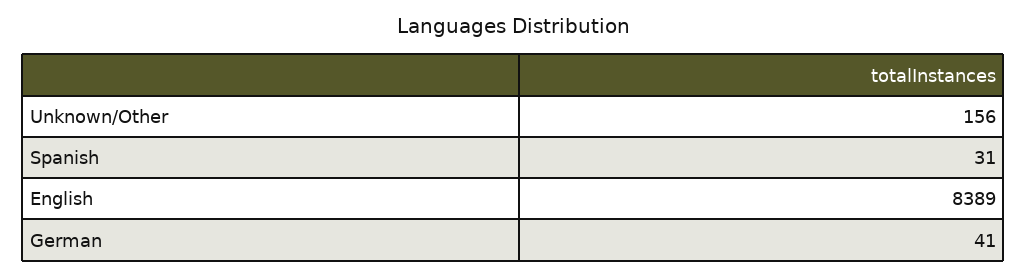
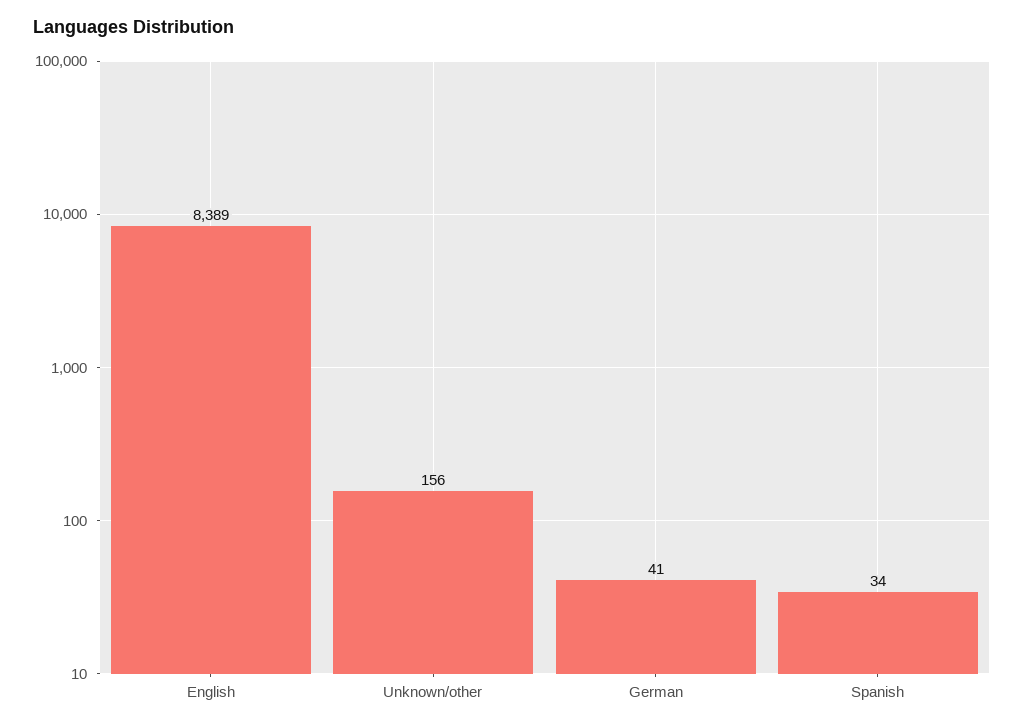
  {
    "Unknown/Other": 156,
-   "Spanish": 31,
+   "Spanish": 34,
    "English": 8389,
    "German": 41
  }

